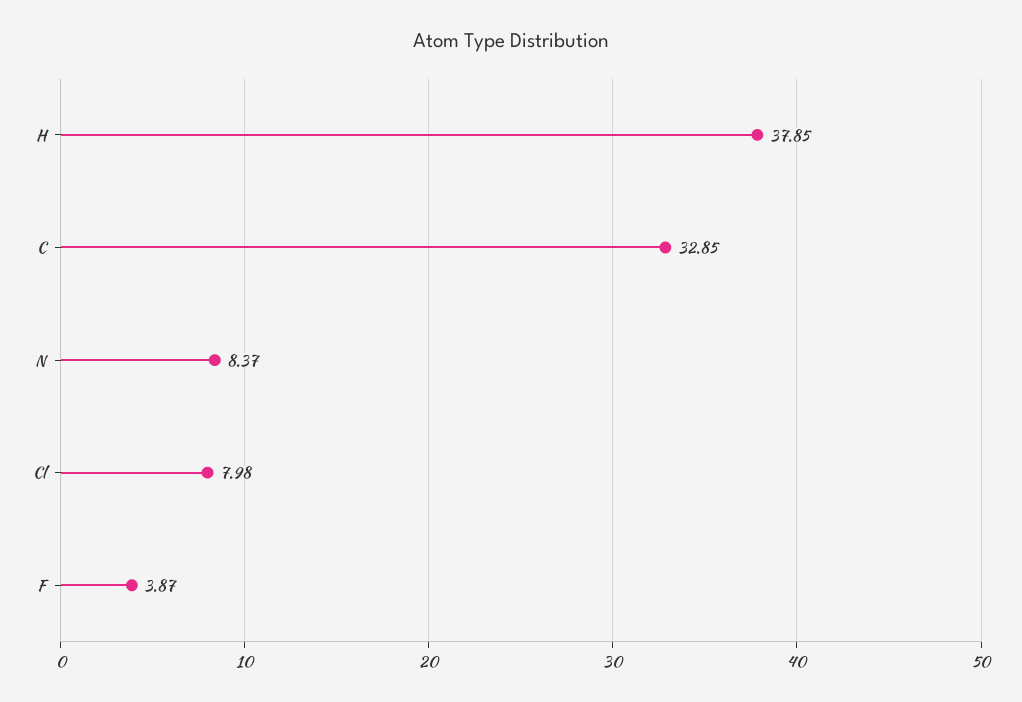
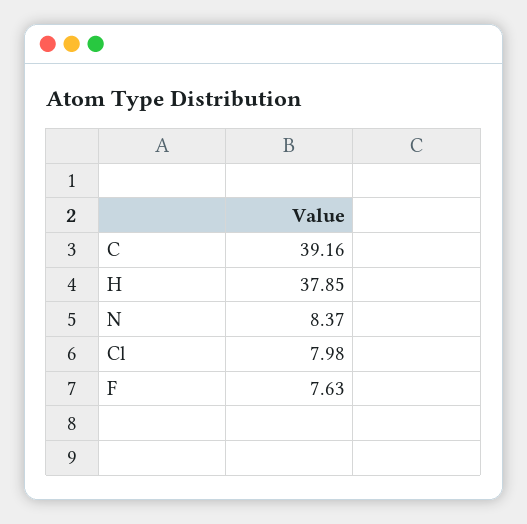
  {
    "H": 37.85,
-   "C": 32.85,
+   "C": 39.16,
    "N": 8.37,
    "Cl": 7.98,
-   "F": 3.87
+   "F": 7.63
  }

